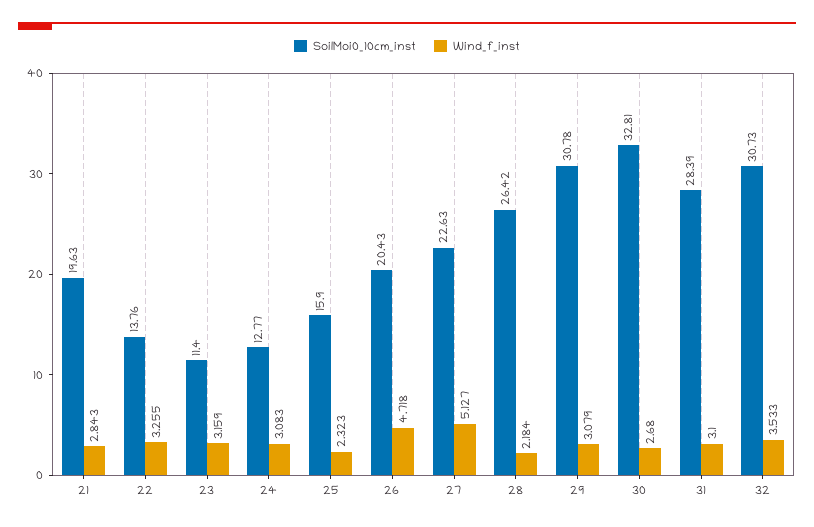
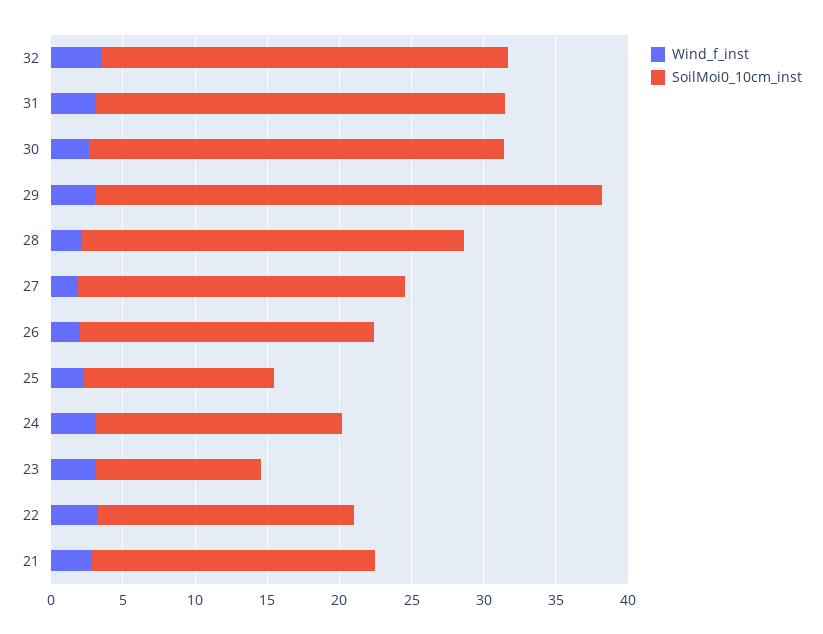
  {
    "SoilMoi0_10cm_inst": {
      "21": 19.63,
-     "22": 13.76,
+     "22": 18,
      "23": 11.4,
-     "24": 12.77,
+     "24": 17,
-     "25": 15.9,
+     "25": 13,
      "26": 20.43,
      "27": 22.63,
      "28": 26.42,
-     "29": 30.78,
+     "29": 35,
-     "30": 32.81,
+     "30": 29,
      "31": 28.39,
-     "32": 30.73
+     "32": 28
    },
    "Wind_f_inst": {
      "21": 2.843,
      "22": 3.255,
      "23": 3.159,
      "24": 3.083,
      "25": 2.323,
-     "26": 4.718,
+     "26": 2,
-     "27": 5.127,
+     "27": 2,
      "28": 2.184,
      "29": 3.079,
      "30": 2.68,
      "31": 3.1,
      "32": 3.533
    }
  }

